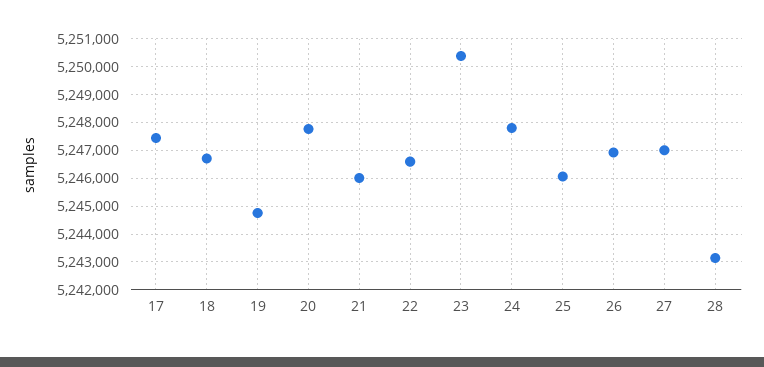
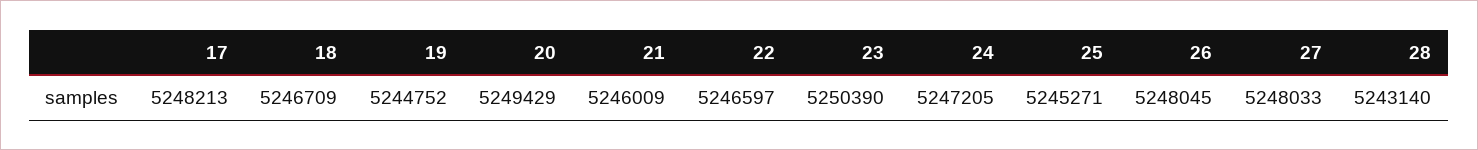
  {
-   "17": 5247500,
+   "17": 5248213,
    "18": 5246709,
    "19": 5244752,
-   "20": 5247750,
+   "20": 5249429,
    "21": 5246009,
    "22": 5246597,
    "23": 5250390,
-   "24": 5247750,
+   "24": 5247205,
-   "25": 5246000,
+   "25": 5245271,
-   "26": 5247000,
+   "26": 5248045,
-   "27": 5247000,
+   "27": 5248033,
    "28": 5243140
  }

